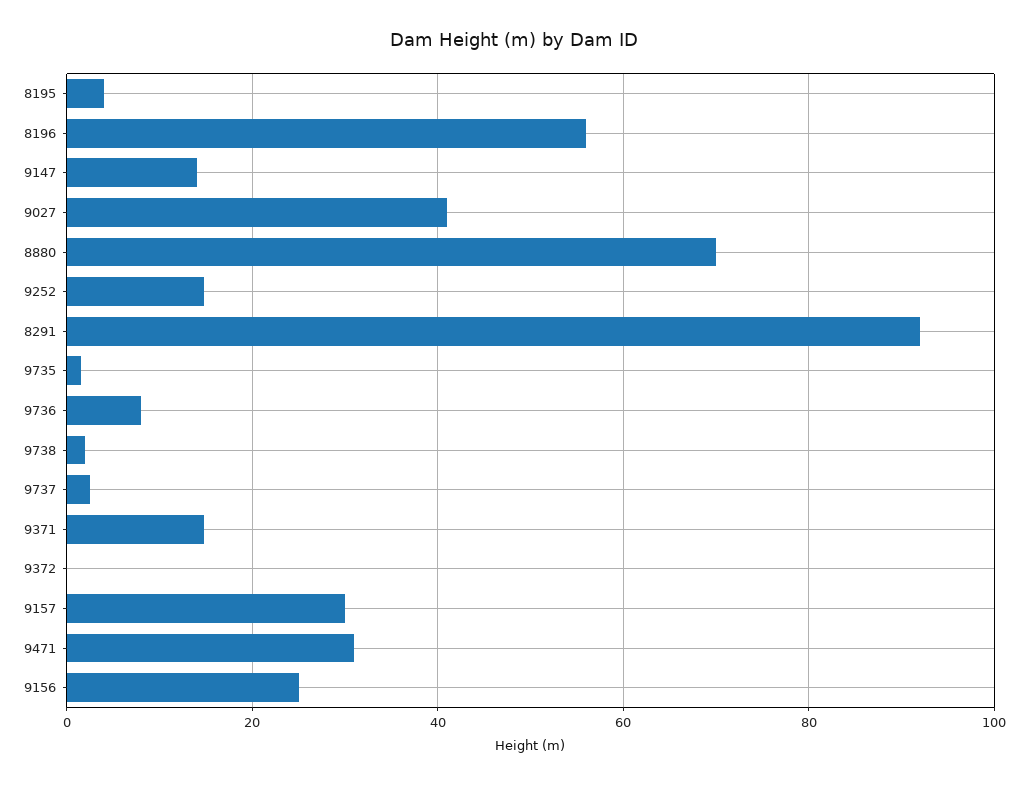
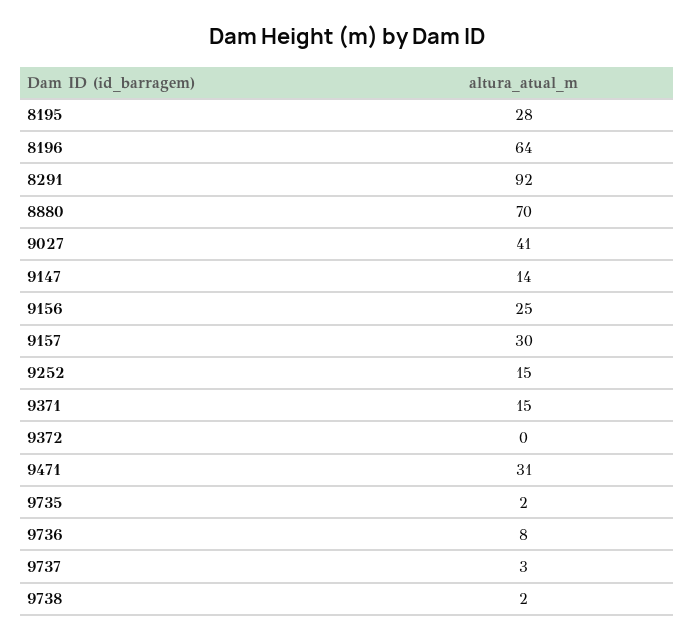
  {
-   "8195": 4,
+   "8195": 28,
-   "8196": 56,
+   "8196": 64,
    "9147": 14,
    "9027": 41,
    "8880": 70,
    "9252": 15,
    "8291": 92,
    "9735": 2,
    "9736": 8,
    "9738": 2,
    "9737": 3,
    "9371": 15,
    "9372": 0,
    "9157": 30,
    "9471": 31,
    "9156": 25
  }

